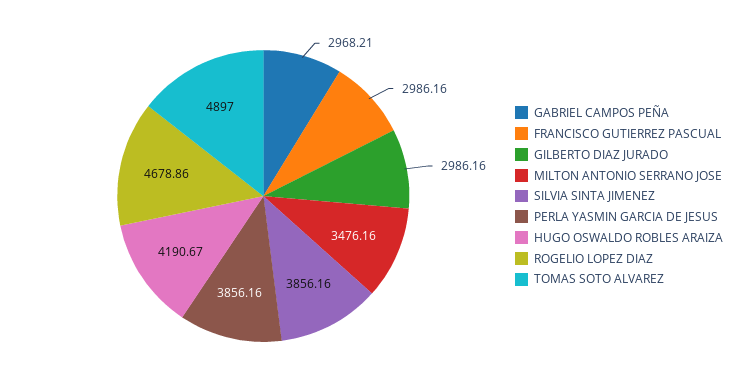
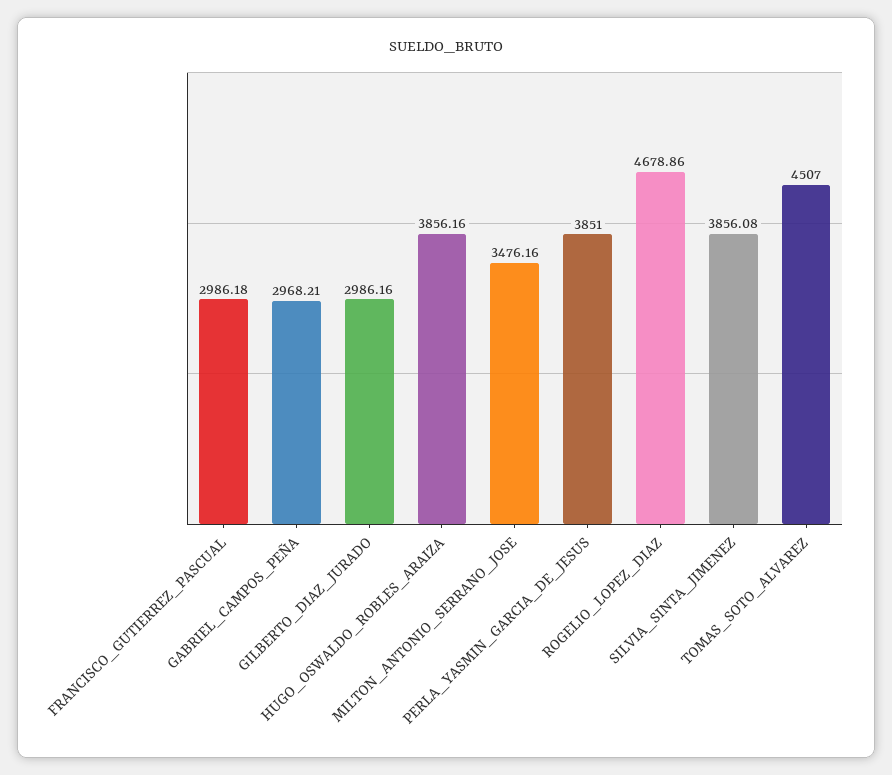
  {
    "GABRIEL CAMPOS PEÑA": 2968.21,
-   "FRANCISCO GUTIERREZ PASCUAL": 2986.16,
+   "FRANCISCO GUTIERREZ PASCUAL": 2986.18,
    "GILBERTO DIAZ JURADO": 2986.16,
    "MILTON ANTONIO SERRANO JOSE": 3476.16,
-   "SILVIA SINTA JIMENEZ": 3856.16,
+   "SILVIA SINTA JIMENEZ": 3856.08,
-   "PERLA YASMIN GARCIA DE JESUS": 3856.16,
+   "PERLA YASMIN GARCIA DE JESUS": 3851,
-   "HUGO OSWALDO ROBLES ARAIZA": 4190.67,
+   "HUGO OSWALDO ROBLES ARAIZA": 3856.16,
    "ROGELIO LOPEZ DIAZ": 4678.86,
-   "TOMAS SOTO ALVAREZ": 4897
+   "TOMAS SOTO ALVAREZ": 4507
  }

